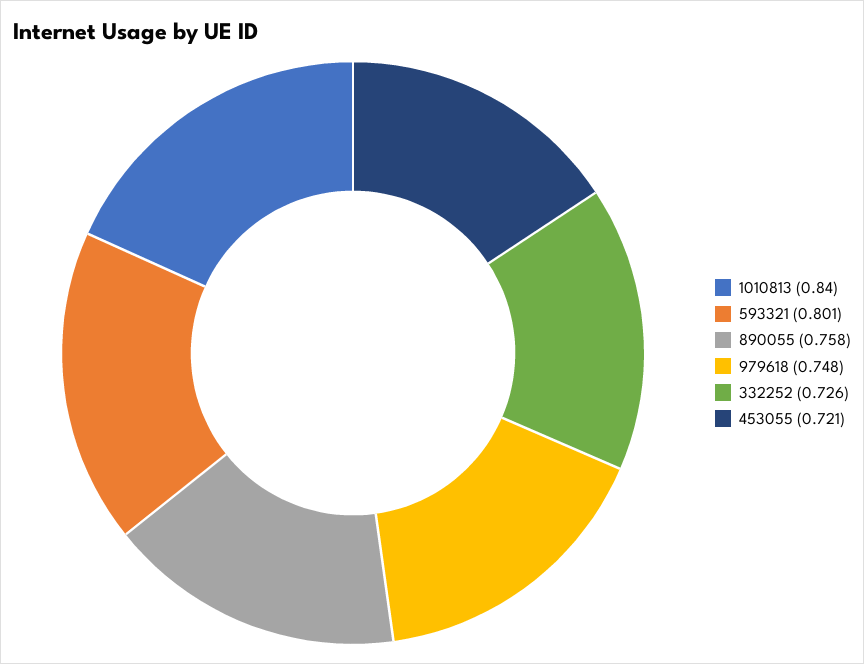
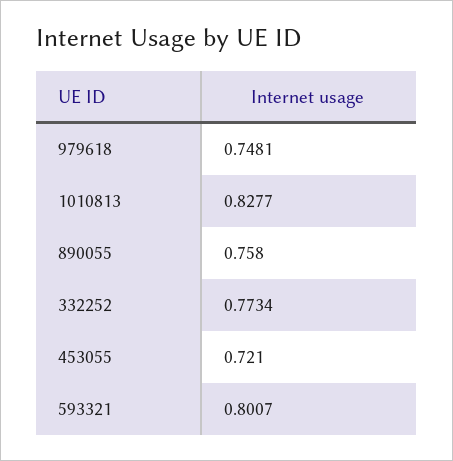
  {
-   "1010813": 0.84,
+   "1010813": 0.8277,
    "593321": 0.8007,
    "890055": 0.758,
    "979618": 0.7481,
-   "332252": 0.726,
+   "332252": 0.7734,
    "453055": 0.721
  }

